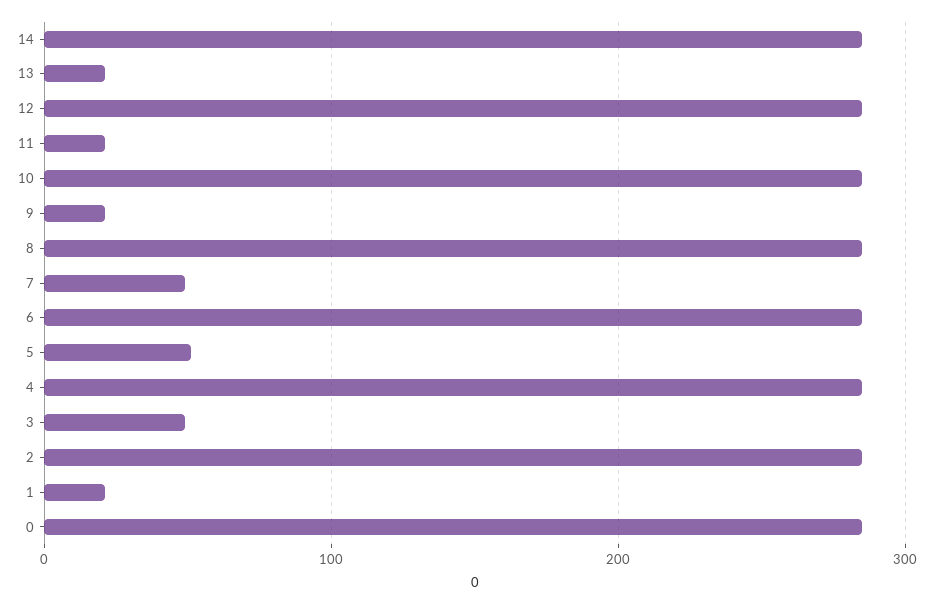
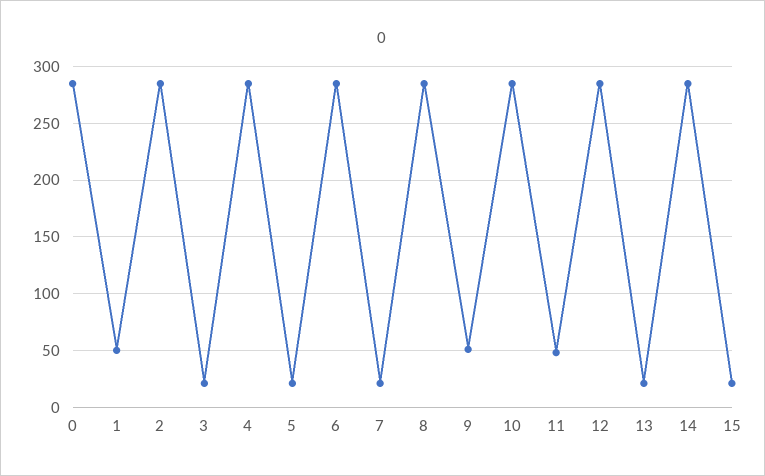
  {
    "14": 290,
    "13": 20,
    "12": 290,
-   "11": 20,
+   "11": 50,
    "10": 290,
-   "9": 20,
+   "9": 50,
    "8": 290,
-   "7": 50,
+   "7": 20,
    "6": 290,
-   "5": 50,
+   "5": 20,
    "4": 290,
-   "3": 50,
+   "3": 20,
    "2": 290,
-   "1": 20,
+   "1": 50,
-   "0": 290
+   "0": 290,
+   "15": 20
  }

